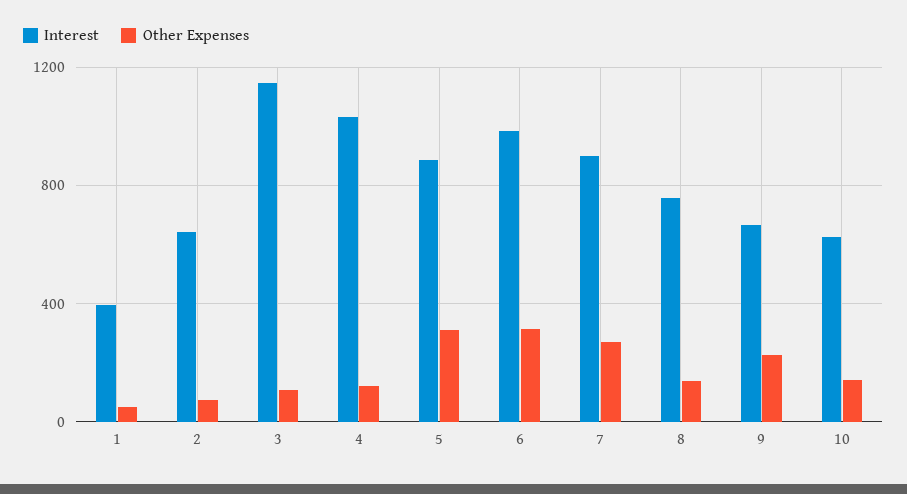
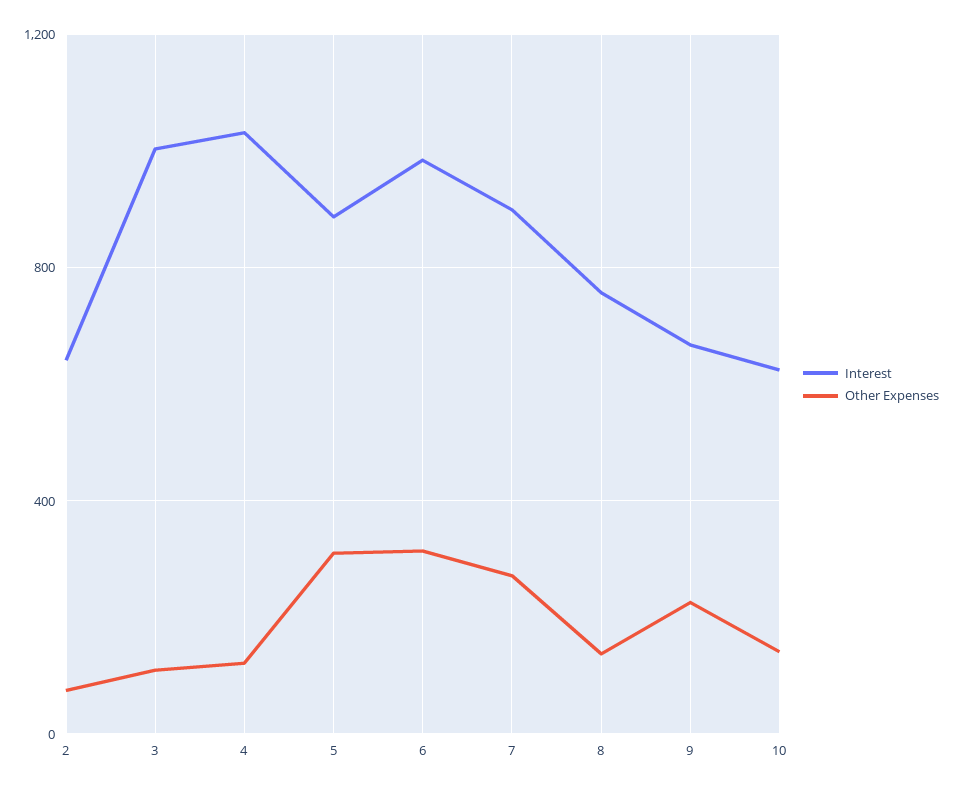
  {
    "Interest": {
-     "1": 400,
      "2": 650,
-     "3": 1150,
+     "3": 1000,
      "4": 1050,
      "5": 900,
      "6": 1000,
      "7": 900,
      "8": 750,
      "9": 650,
      "10": 600
    },
    "Other Expenses": {
-     "1": 50,
      "2": 50,
      "3": 100,
      "4": 100,
      "5": 300,
      "6": 300,
      "7": 250,
      "8": 150,
      "9": 250,
      "10": 150
    }
  }

